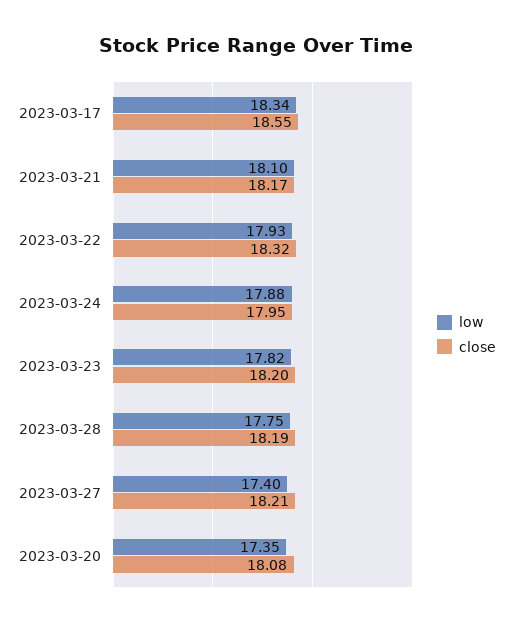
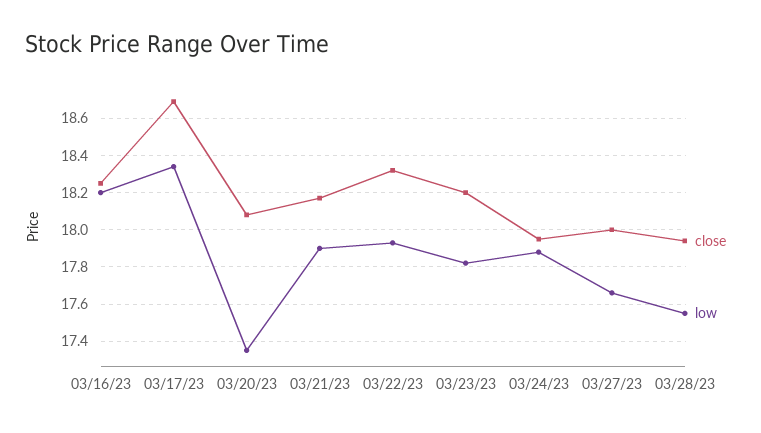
  {
    "low": {
      "2023-03-17": 18.34,
-     "2023-03-21": 18.1,
+     "2023-03-21": 17.9,
      "2023-03-22": 17.93,
      "2023-03-24": 17.88,
      "2023-03-23": 17.82,
-     "2023-03-28": 17.75,
+     "2023-03-28": 17.55,
-     "2023-03-27": 17.4,
+     "2023-03-27": 17.65,
-     "2023-03-20": 17.35
+     "2023-03-20": 17.35,
+     "03/16/23": 18.2
    },
    "close": {
-     "2023-03-17": 18.55,
+     "2023-03-17": 18.7,
      "2023-03-21": 18.17,
      "2023-03-22": 18.32,
      "2023-03-24": 17.95,
      "2023-03-23": 18.2,
-     "2023-03-28": 18.19,
+     "2023-03-28": 17.95,
-     "2023-03-27": 18.21,
+     "2023-03-27": 18,
-     "2023-03-20": 18.08
+     "2023-03-20": 18.08,
+     "03/16/23": 18.25
    }
  }

